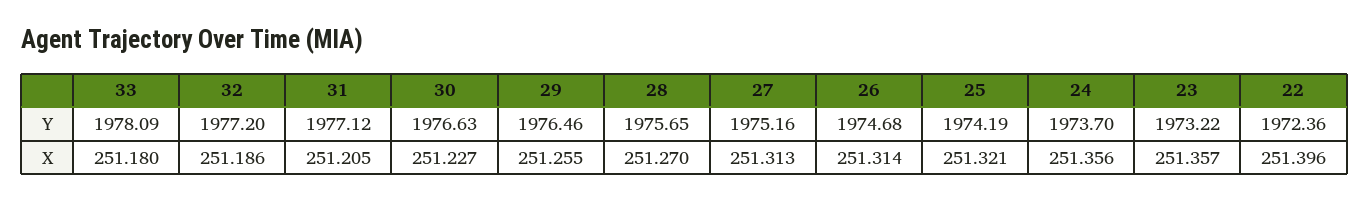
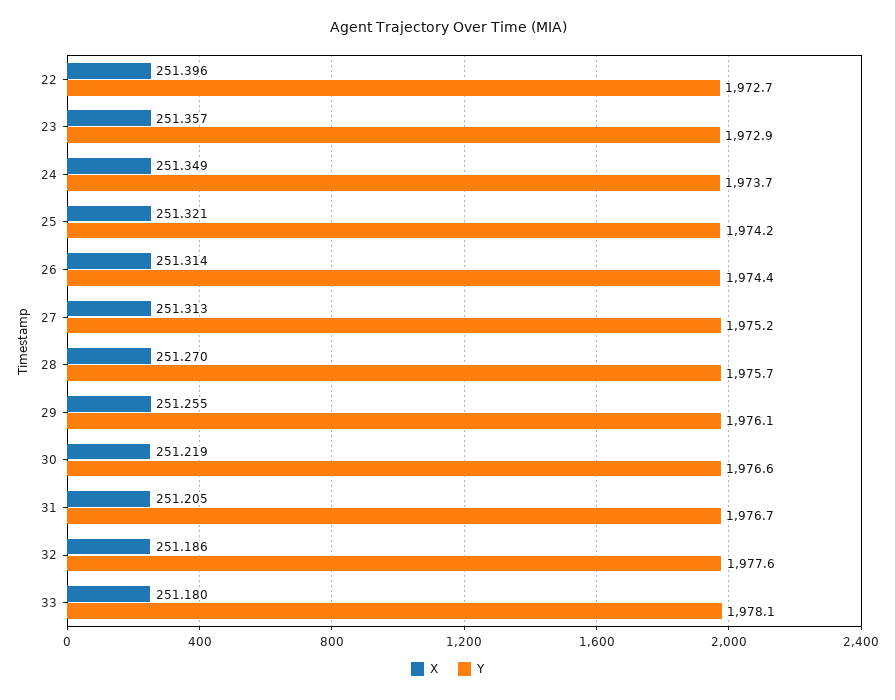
  {
    "Y": {
      "33": 1978.09,
-     "32": 1977.2,
+     "32": 1977.6,
-     "31": 1977.12,
+     "31": 1976.7,
      "30": 1976.63,
-     "29": 1976.46,
+     "29": 1976.1,
      "28": 1975.65,
      "27": 1975.16,
-     "26": 1974.68,
+     "26": 1974.4,
      "25": 1974.19,
      "24": 1973.7,
-     "23": 1973.22,
+     "23": 1972.9,
-     "22": 1972.36
+     "22": 1972.7
    },
    "X": {
      "33": 251.18,
      "32": 251.186,
      "31": 251.205,
-     "30": 251.227,
+     "30": 251.219,
      "29": 251.255,
      "28": 251.27,
      "27": 251.313,
      "26": 251.314,
      "25": 251.321,
-     "24": 251.356,
+     "24": 251.349,
      "23": 251.357,
      "22": 251.396
    }
  }

